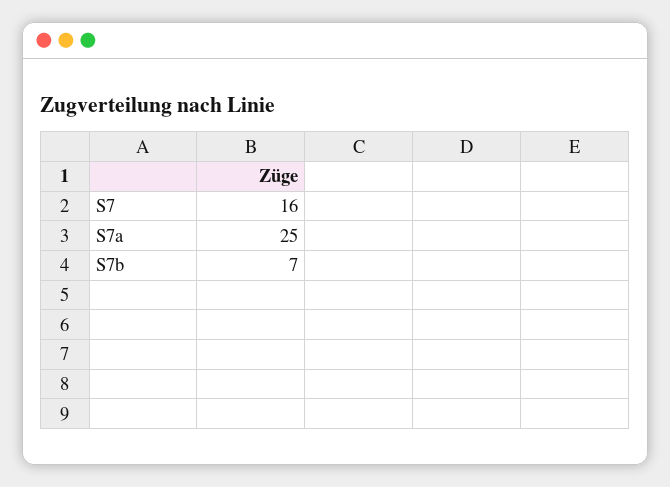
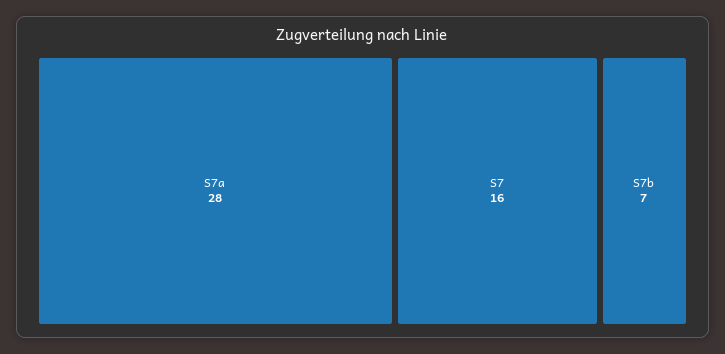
  {
    "S7": 16,
-   "S7a": 25,
+   "S7a": 28,
    "S7b": 7
  }

